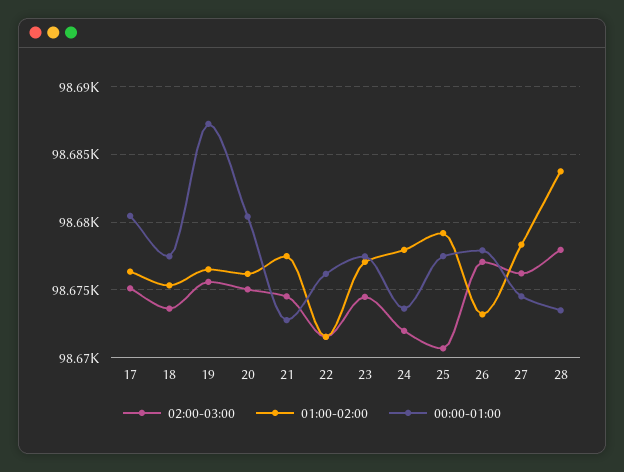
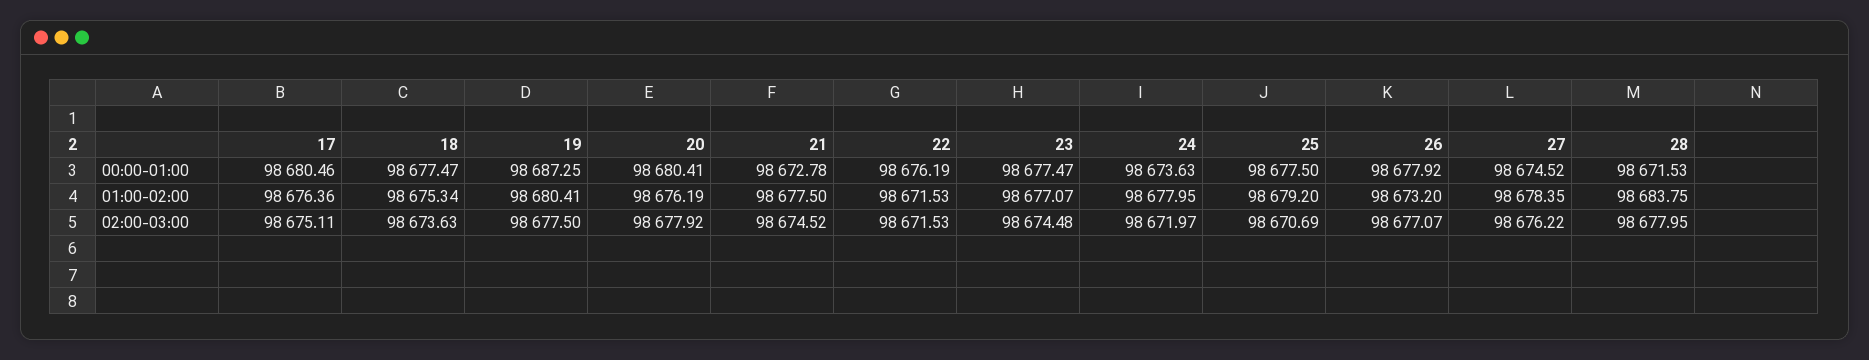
  {
    "02:00-03:00": {
      "17": 98675.11,
      "18": 98673.63,
-     "19": 98675.5,
+     "19": 98677.5,
-     "20": 98675,
+     "20": 98677.92,
      "21": 98674.52,
      "22": 98671.53,
      "23": 98674.48,
      "24": 98671.97,
      "25": 98670.69,
      "26": 98677.07,
      "27": 98676.22,
      "28": 98677.95
    },
    "01:00-02:00": {
      "17": 98676.36,
      "18": 98675.34,
-     "19": 98676.5,
+     "19": 98680.41,
      "20": 98676.19,
      "21": 98677.5,
      "22": 98671.53,
      "23": 98677.07,
      "24": 98677.95,
      "25": 98679.2,
      "26": 98673.2,
      "27": 98678.35,
      "28": 98683.75
    },
    "00:00-01:00": {
      "17": 98680.46,
      "18": 98677.47,
      "19": 98687.25,
      "20": 98680.41,
      "21": 98672.78,
      "22": 98676.19,
      "23": 98677.47,
      "24": 98673.63,
      "25": 98677.5,
      "26": 98677.92,
      "27": 98674.52,
-     "28": 98673.5
+     "28": 98671.53
    }
  }

